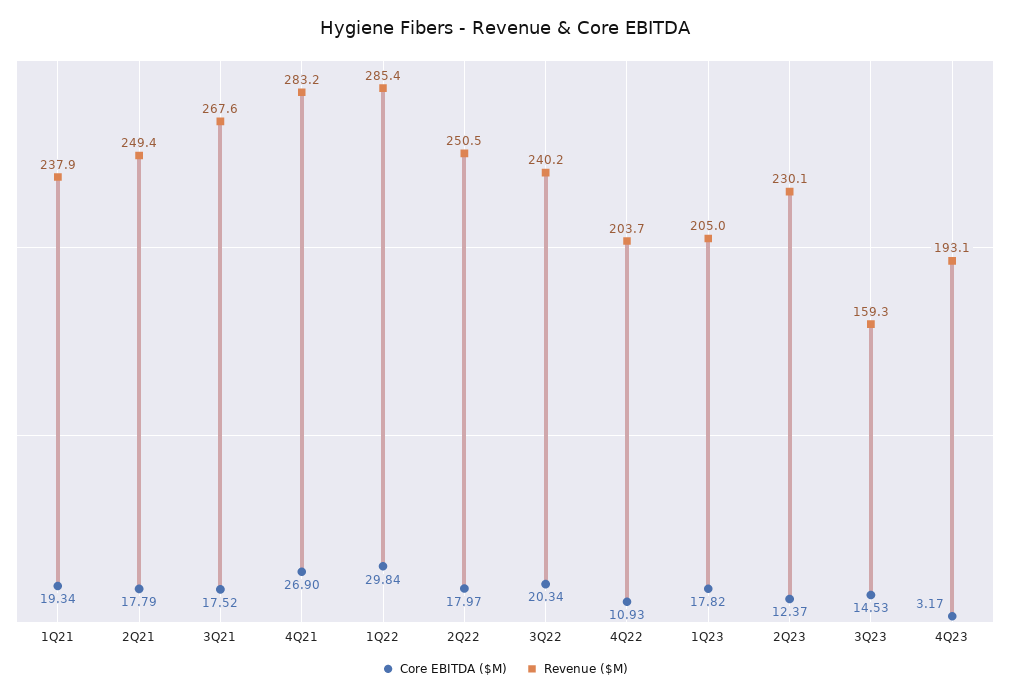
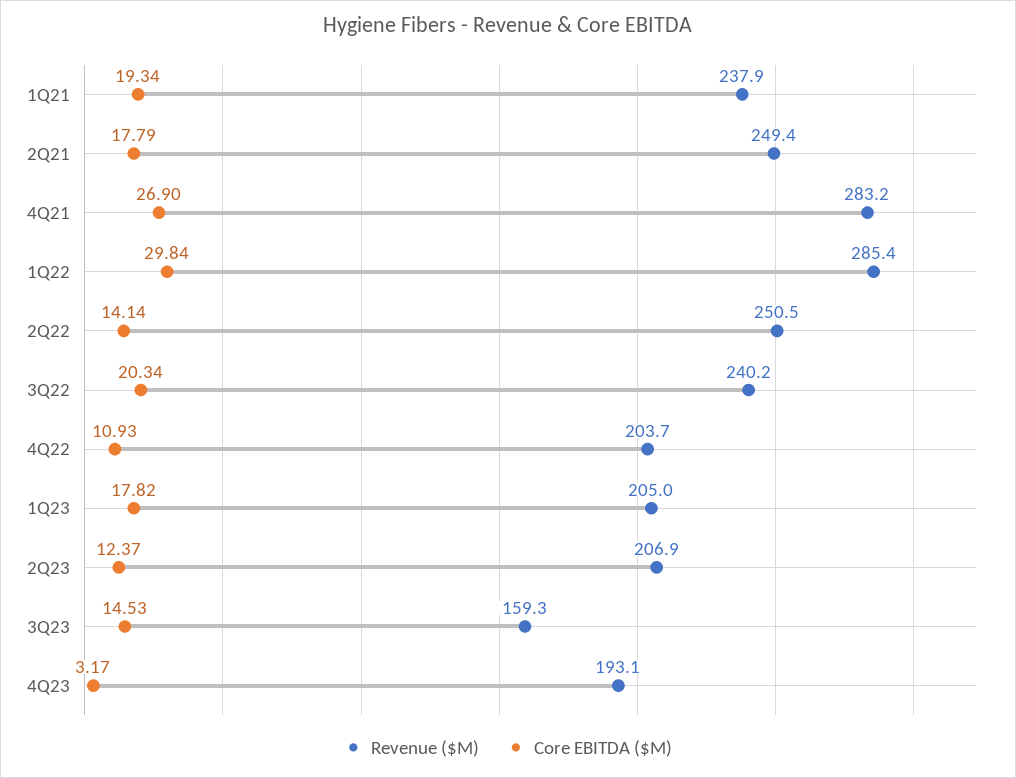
  {
    "Core EBITDA ($M)": {
      "1Q21": 19.34,
      "2Q21": 17.79,
-     "3Q21": 17.52,
      "4Q21": 26.9,
      "1Q22": 29.84,
-     "2Q22": 17.97,
+     "2Q22": 14.14,
      "3Q22": 20.34,
      "4Q22": 10.93,
      "1Q23": 17.82,
      "2Q23": 12.37,
      "3Q23": 14.53,
      "4Q23": 3.17
    },
    "Revenue ($M)": {
      "1Q21": 237.9,
      "2Q21": 249.4,
-     "3Q21": 267.6,
      "4Q21": 283.2,
      "1Q22": 285.4,
      "2Q22": 250.5,
      "3Q22": 240.2,
      "4Q22": 203.7,
      "1Q23": 205,
-     "2Q23": 230.1,
+     "2Q23": 206.9,
      "3Q23": 159.3,
      "4Q23": 193.1
    }
  }

